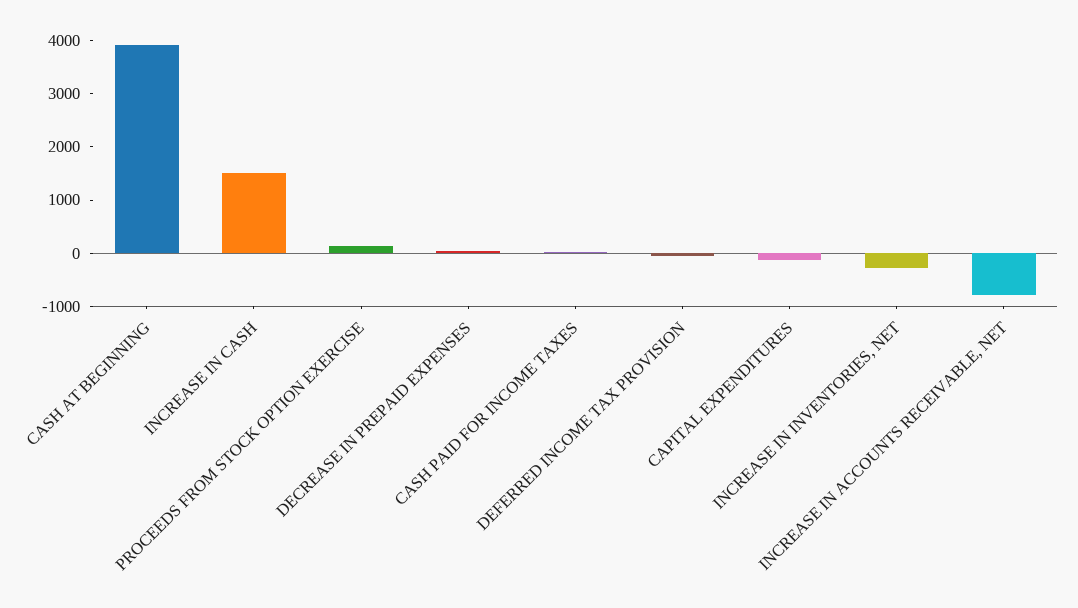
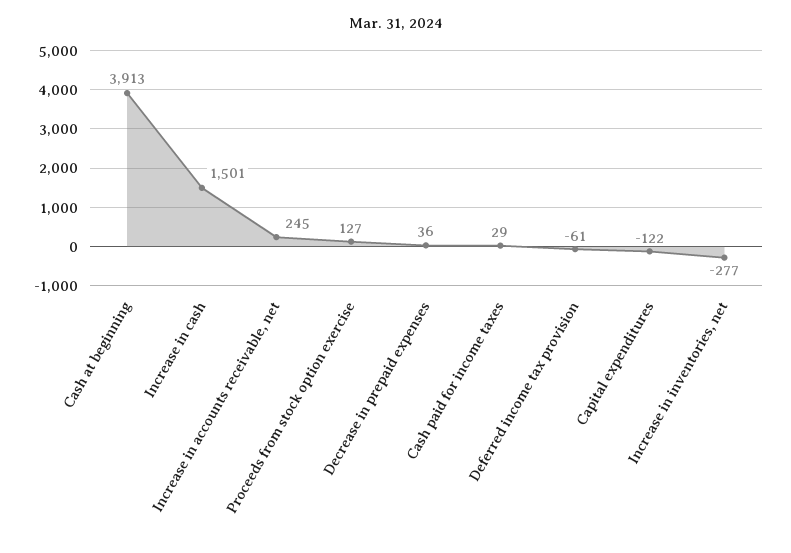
  {
    "CASH AT BEGINNING": 3913,
    "INCREASE IN CASH": 1501,
    "PROCEEDS FROM STOCK OPTION EXERCISE": 127,
    "DECREASE IN PREPAID EXPENSES": 36,
    "CASH PAID FOR INCOME TAXES": 29,
    "DEFERRED INCOME TAX PROVISION": -61,
    "CAPITAL EXPENDITURES": -122,
    "INCREASE IN INVENTORIES, NET": -277,
-   "INCREASE IN ACCOUNTS RECEIVABLE, NET": -800
+   "INCREASE IN ACCOUNTS RECEIVABLE, NET": 245
  }

